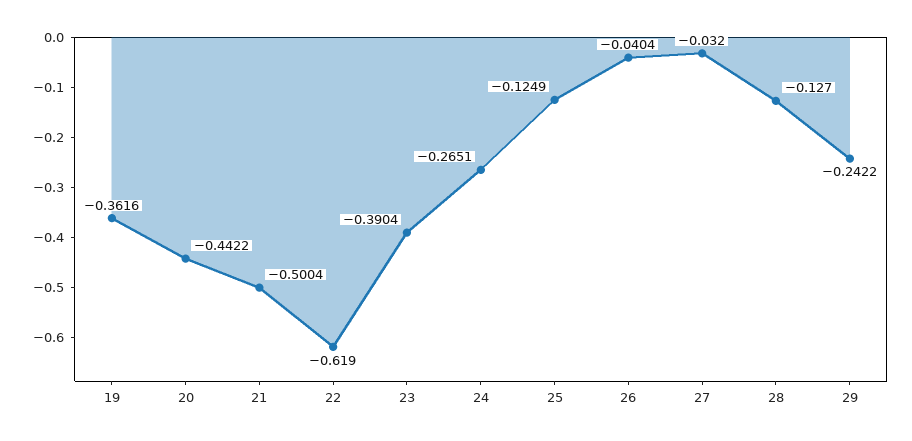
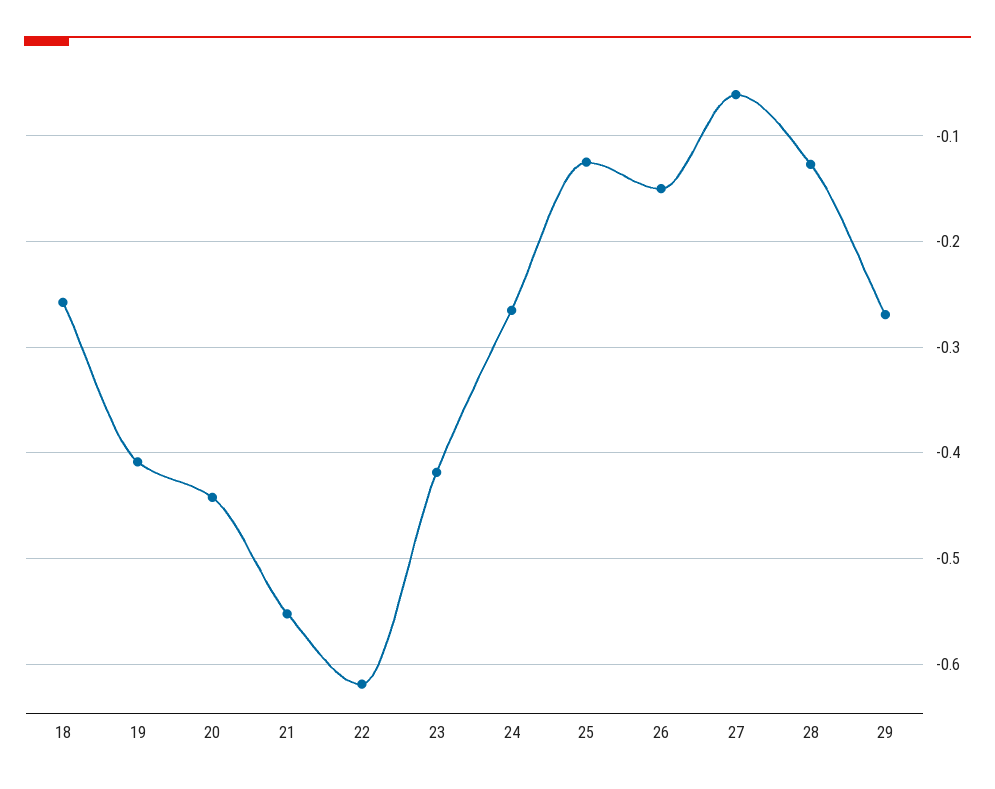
  {
-   "19": -0.3616,
+   "19": -0.41,
    "20": -0.4422,
-   "21": -0.5004,
+   "21": -0.55,
    "22": -0.619,
-   "23": -0.3904,
+   "23": -0.42,
    "24": -0.2651,
    "25": -0.1249,
-   "26": -0.0404,
+   "26": -0.15,
-   "27": -0.032,
+   "27": -0.06,
    "28": -0.127,
-   "29": -0.2422
+   "29": -0.27,
+   "18": -0.26
  }

